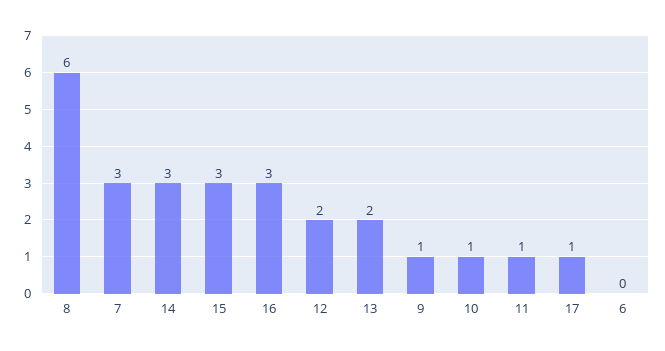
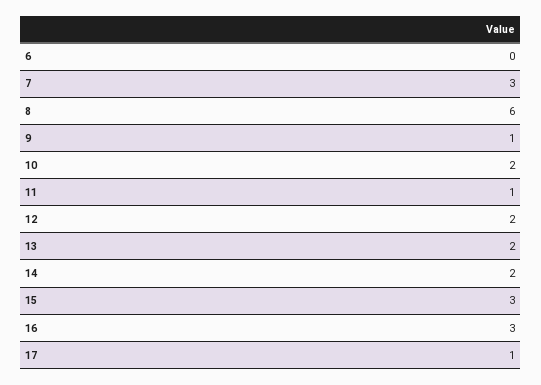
  {
    "8": 6,
    "7": 3,
-   "14": 3,
+   "14": 2,
    "15": 3,
    "16": 3,
    "12": 2,
    "13": 2,
    "9": 1,
-   "10": 1,
+   "10": 2,
    "11": 1,
    "17": 1,
    "6": 0
  }

